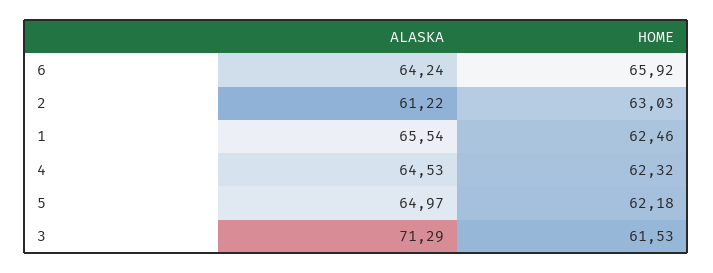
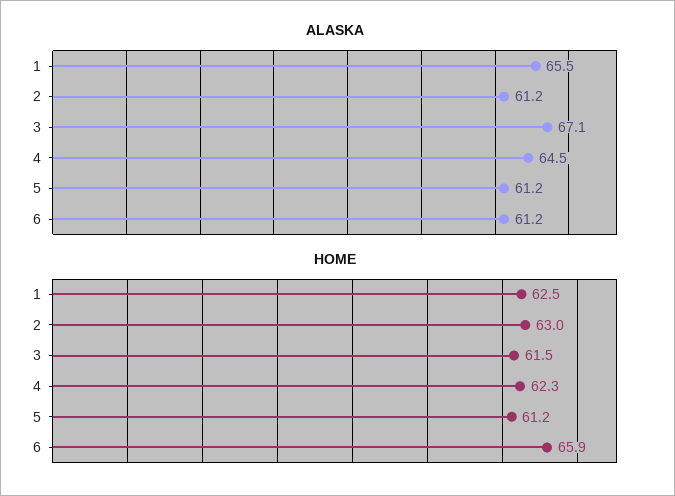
  {
    "ALASKA": {
-     "6": 64.24,
+     "6": 61.2,
      "2": 61.22,
      "1": 65.54,
      "4": 64.53,
-     "5": 64.97,
+     "5": 61.2,
-     "3": 71.29
+     "3": 67.1
    },
    "HOME": {
      "6": 65.92,
      "2": 63.03,
      "1": 62.46,
      "4": 62.32,
-     "5": 62.18,
+     "5": 61.2,
      "3": 61.53
    }
  }

